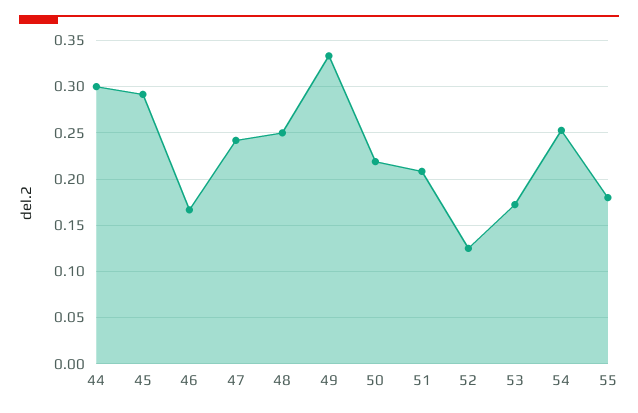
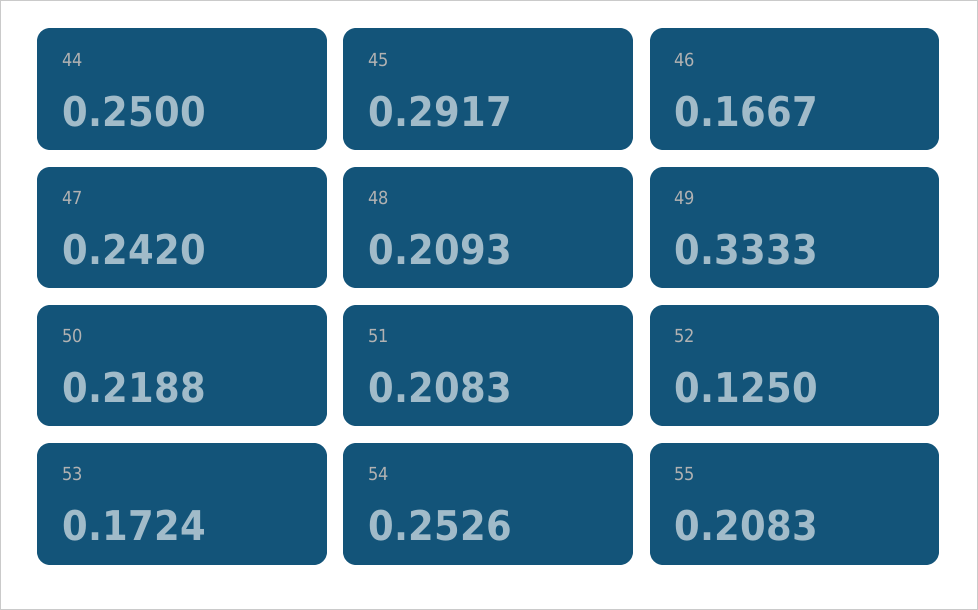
  {
-   "44": 0.3,
+   "44": 0.25,
    "45": 0.2917,
    "46": 0.1667,
    "47": 0.242,
-   "48": 0.25,
+   "48": 0.2093,
    "49": 0.3333,
    "50": 0.2188,
    "51": 0.2083,
    "52": 0.125,
    "53": 0.1724,
    "54": 0.2526,
-   "55": 0.18
+   "55": 0.2083
  }

